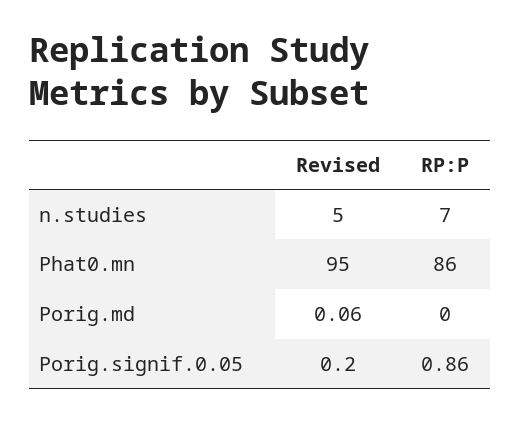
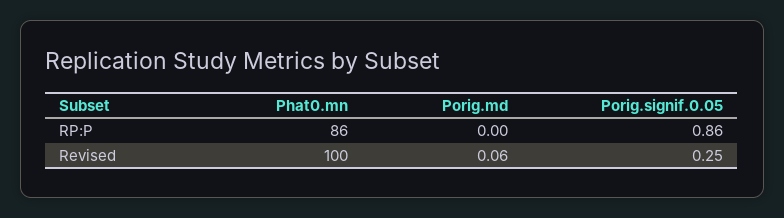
  {
    "Revised": {
-     "n.studies": 5,
-     "Phat0.mn": 95,
+     "Phat0.mn": 100,
      "Porig.md": 0.06,
-     "Porig.signif.0.05": 0.2
+     "Porig.signif.0.05": 0.25
    },
    "RP:P": {
-     "n.studies": 7,
      "Phat0.mn": 86,
      "Porig.md": 0,
      "Porig.signif.0.05": 0.86
    }
  }

